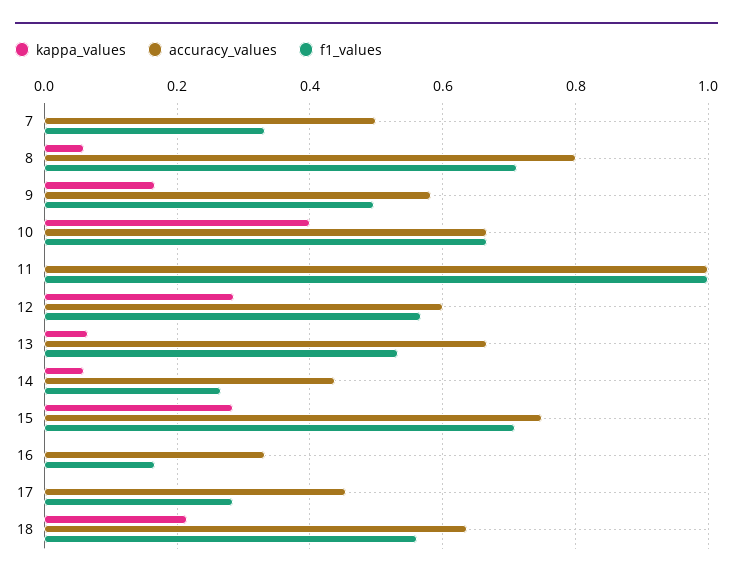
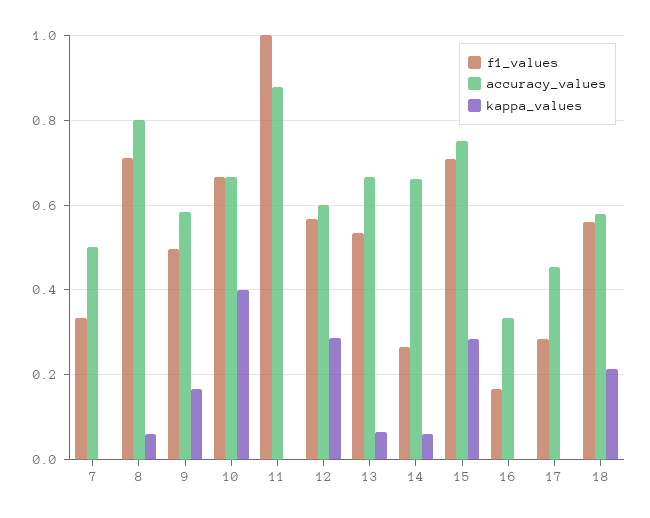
  {
    "kappa_values": {
      "7": 0,
      "8": 0.06,
      "9": 0.16,
      "10": 0.4,
      "11": 0,
      "12": 0.28,
      "13": 0.06,
      "14": 0.06,
      "15": 0.28,
      "16": 0,
      "17": 0,
      "18": 0.22
    },
    "accuracy_values": {
      "7": 0.5,
      "8": 0.8,
      "9": 0.58,
      "10": 0.66,
-     "11": 1,
+     "11": 0.88,
      "12": 0.6,
      "13": 0.66,
-     "14": 0.44,
+     "14": 0.66,
      "15": 0.76,
      "16": 0.34,
      "17": 0.46,
-     "18": 0.64
+     "18": 0.58
    },
    "f1_values": {
      "7": 0.34,
      "8": 0.72,
      "9": 0.5,
      "10": 0.66,
      "11": 1,
      "12": 0.56,
      "13": 0.54,
      "14": 0.26,
      "15": 0.7,
      "16": 0.16,
      "17": 0.28,
      "18": 0.56
    }
  }

